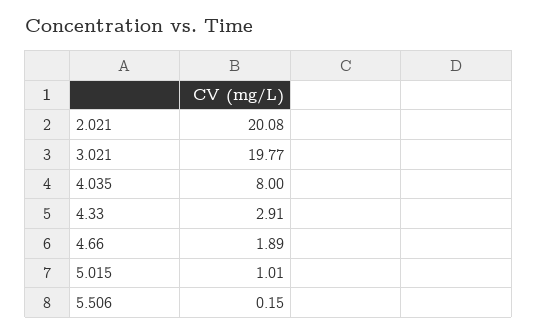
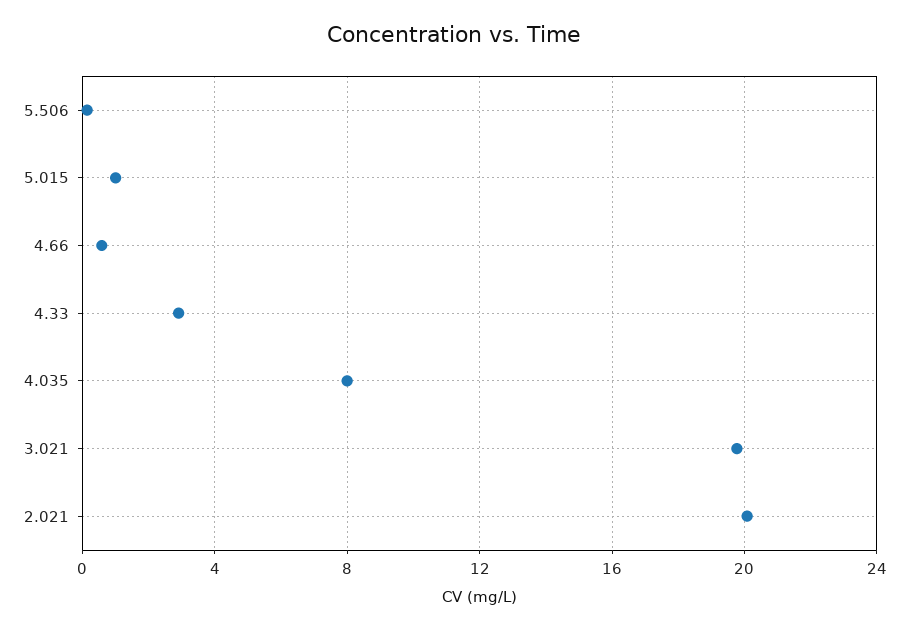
  {
    "2.021": 20.08,
    "3.021": 19.77,
    "4.035": 8,
    "4.33": 2.91,
-   "4.66": 1.89,
+   "4.66": 0.5,
    "5.015": 1.01,
    "5.506": 0.15
  }

